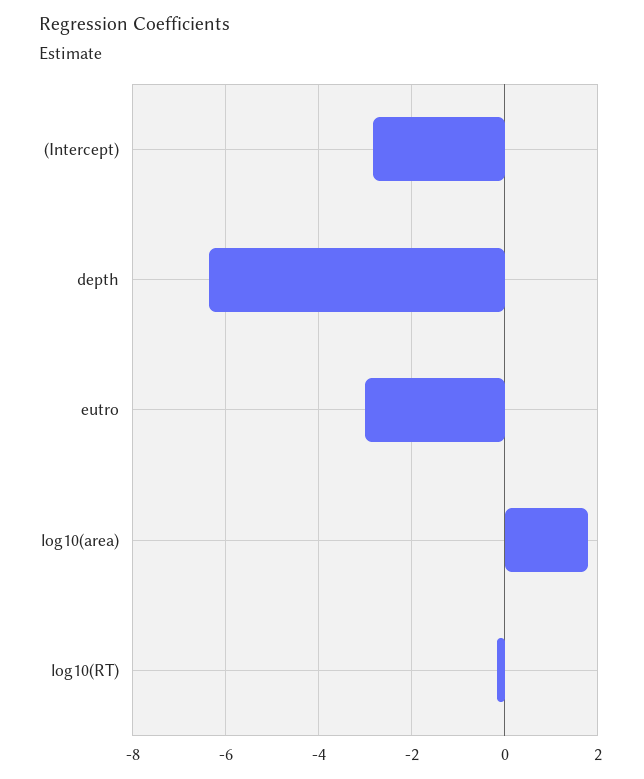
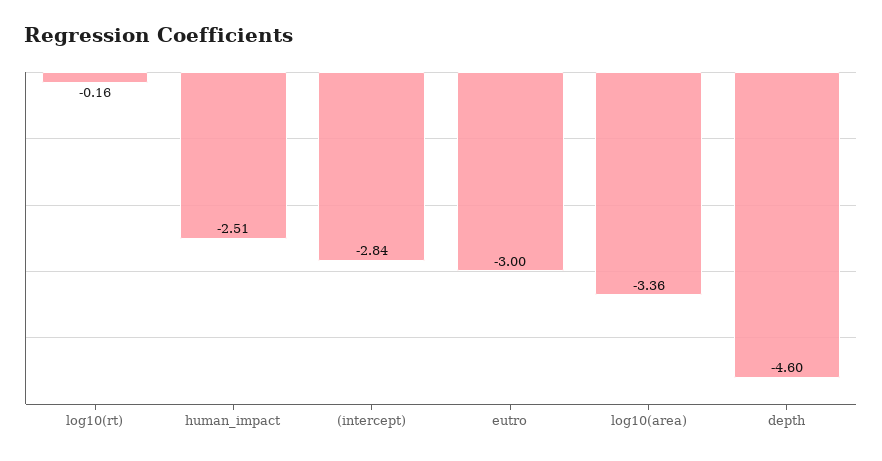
  {
    "(Intercept)": -2.84,
-   "depth": -6.4,
+   "depth": -4.6,
    "eutro": -3,
-   "log10(area)": 1.8,
+   "log10(area)": -3.36,
-   "log10(RT)": -0.16
+   "log10(RT)": -0.16,
+   "human_impact": -2.51
  }

